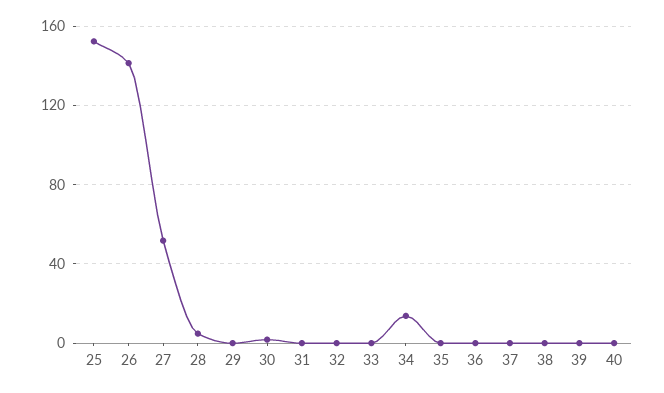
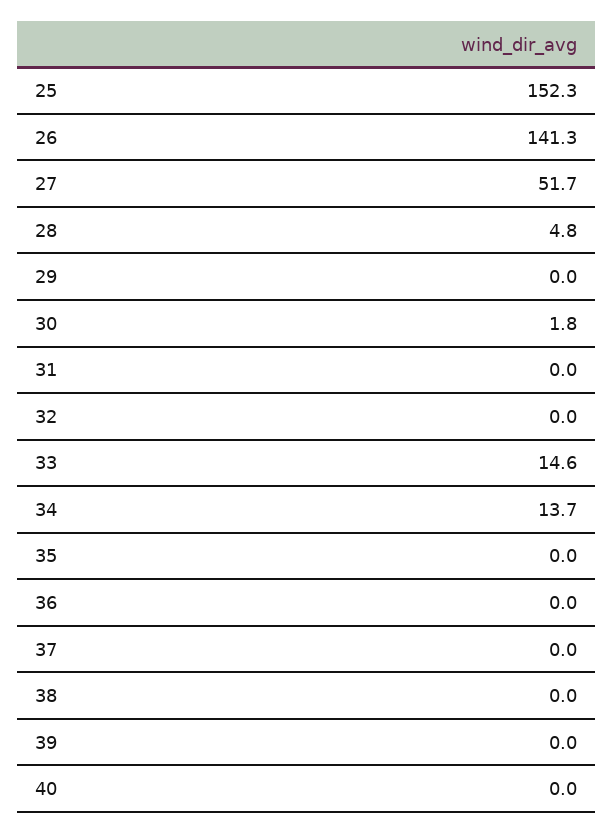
  {
    "25": 152.3,
    "26": 141.3,
    "27": 51.7,
    "28": 4.8,
    "29": 0,
    "30": 1.8,
    "31": 0,
    "32": 0,
-   "33": 0,
+   "33": 14.6,
    "34": 13.7,
    "35": 0,
    "36": 0,
    "37": 0,
    "38": 0,
    "39": 0,
    "40": 0
  }

